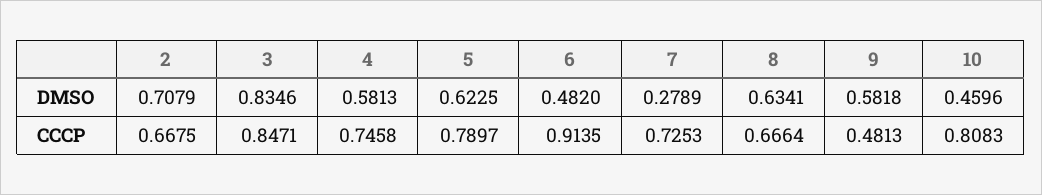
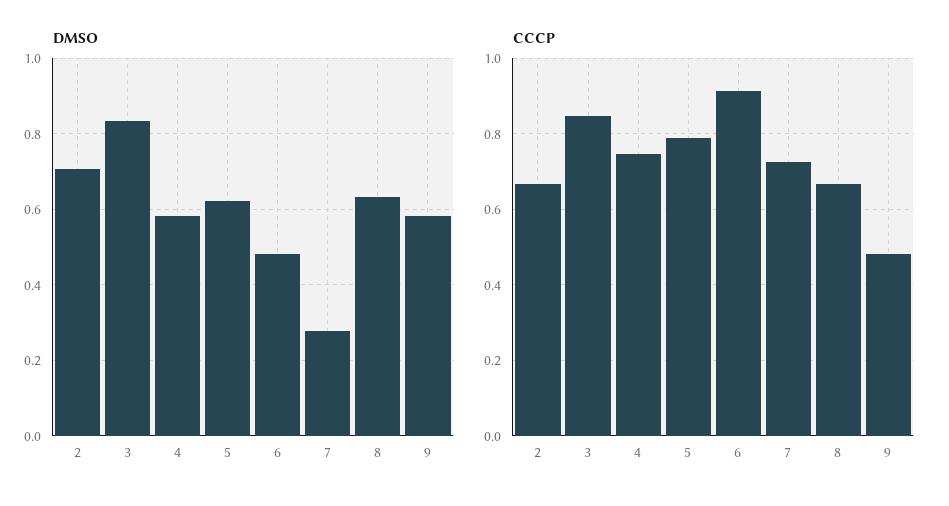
  {
    "DMSO": {
      "2": 0.7079,
      "3": 0.8346,
      "4": 0.5813,
      "5": 0.6225,
      "6": 0.482,
      "7": 0.2789,
      "8": 0.6341,
-     "9": 0.5818,
+     "9": 0.5818
-     "10": 0.4596
    },
    "CCCP": {
      "2": 0.6675,
      "3": 0.8471,
      "4": 0.7458,
      "5": 0.7897,
      "6": 0.9135,
      "7": 0.7253,
      "8": 0.6664,
-     "9": 0.4813,
+     "9": 0.4813
-     "10": 0.8083
    }
  }

